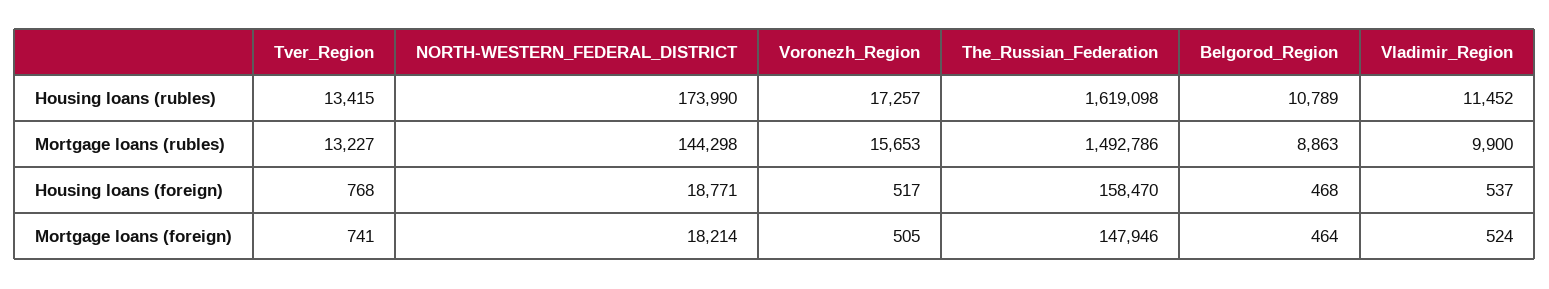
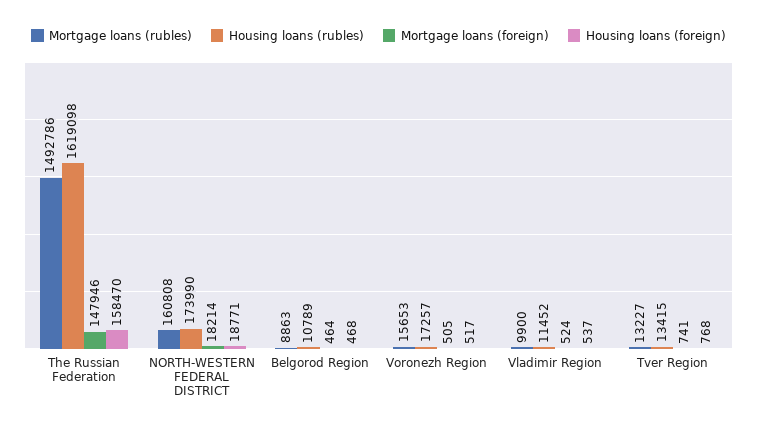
  {
    "Housing loans (rubles)": {
      "Tver_Region": 13415,
      "NORTH-WESTERN_FEDERAL_DISTRICT": 173990,
      "Voronezh_Region": 17257,
      "The_Russian_Federation": 1619098,
      "Belgorod_Region": 10789,
      "Vladimir_Region": 11452
    },
    "Mortgage loans (rubles)": {
      "Tver_Region": 13227,
-     "NORTH-WESTERN_FEDERAL_DISTRICT": 144298,
+     "NORTH-WESTERN_FEDERAL_DISTRICT": 160808,
      "Voronezh_Region": 15653,
      "The_Russian_Federation": 1492786,
      "Belgorod_Region": 8863,
      "Vladimir_Region": 9900
    },
    "Housing loans (foreign)": {
      "Tver_Region": 768,
      "NORTH-WESTERN_FEDERAL_DISTRICT": 18771,
      "Voronezh_Region": 517,
      "The_Russian_Federation": 158470,
      "Belgorod_Region": 468,
      "Vladimir_Region": 537
    },
    "Mortgage loans (foreign)": {
      "Tver_Region": 741,
      "NORTH-WESTERN_FEDERAL_DISTRICT": 18214,
      "Voronezh_Region": 505,
      "The_Russian_Federation": 147946,
      "Belgorod_Region": 464,
      "Vladimir_Region": 524
    }
  }

